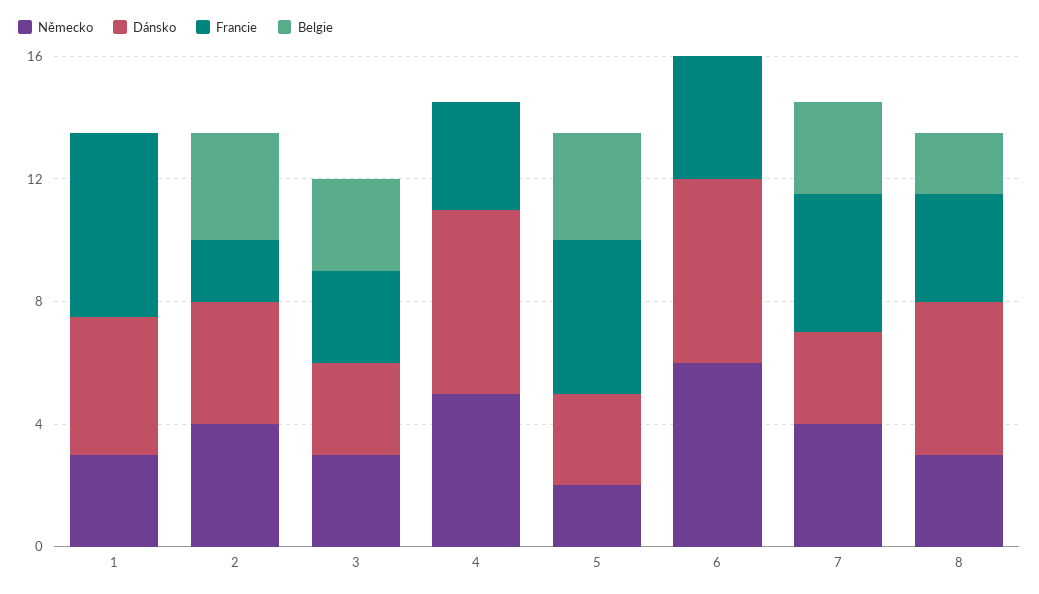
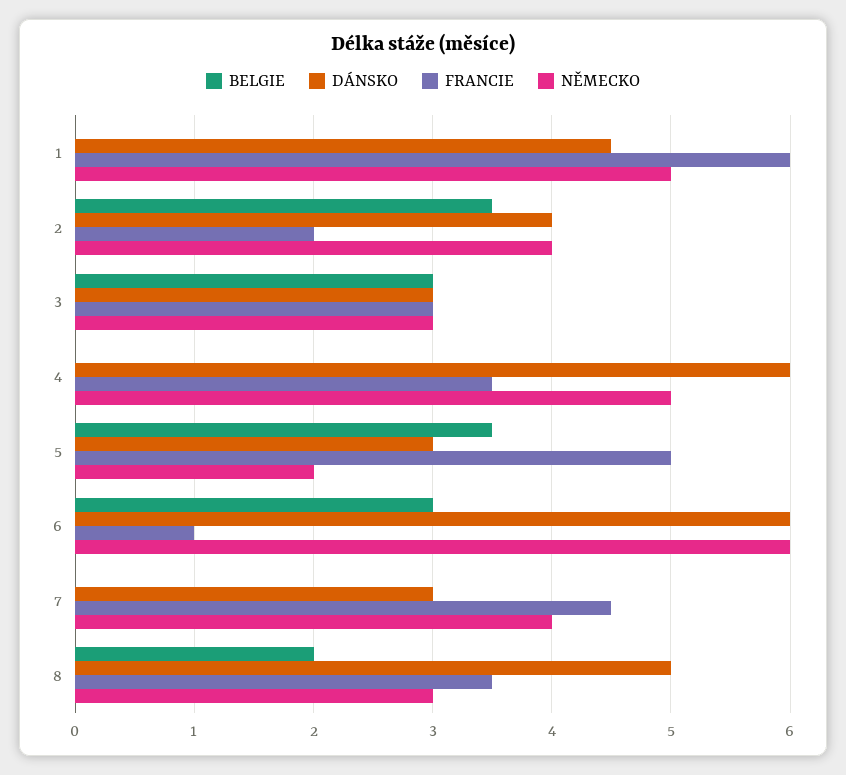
  {
    "Německo": {
-     "1": 3,
+     "1": 5,
      "2": 4,
      "3": 3,
      "4": 5,
      "5": 2,
      "6": 6,
      "7": 4,
      "8": 3
    },
    "Dánsko": {
      "1": 4.5,
      "2": 4,
      "3": 3,
      "4": 6,
      "5": 3,
      "6": 6,
      "7": 3,
      "8": 5
    },
    "Francie": {
      "1": 6,
      "2": 2,
      "3": 3,
      "4": 3.5,
      "5": 5,
-     "6": 4,
+     "6": 1,
      "7": 4.5,
      "8": 3.5
    },
    "Belgie": {
      "1": 0,
      "2": 3.5,
      "3": 3,
      "4": 0,
      "5": 3.5,
-     "6": 0,
+     "6": 3,
-     "7": 3,
+     "7": 0,
      "8": 2
    }
  }

